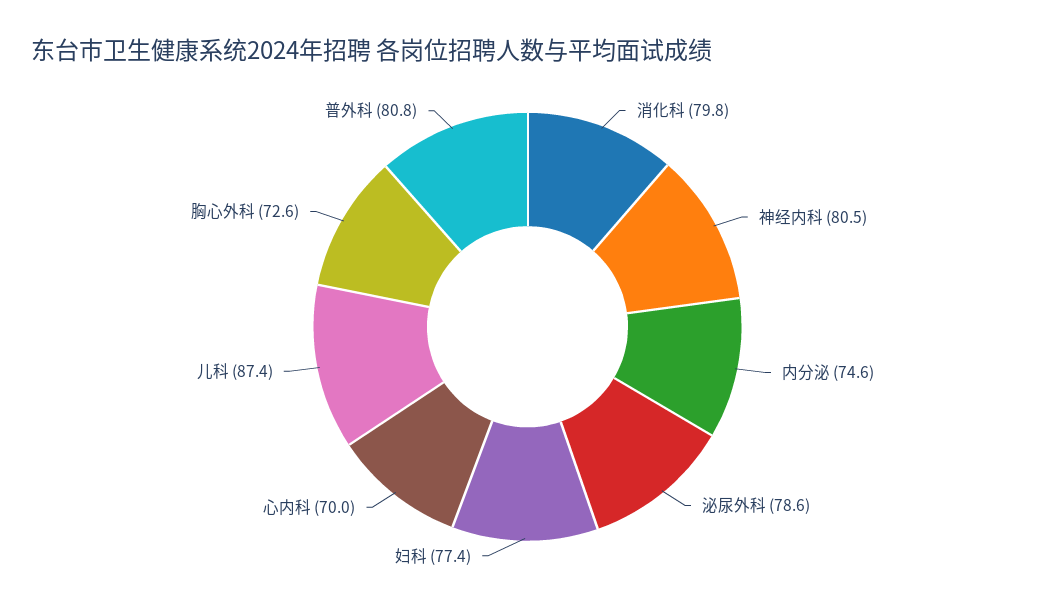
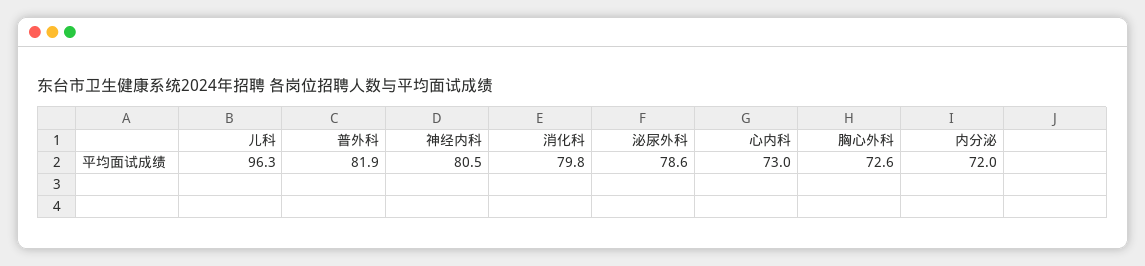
  {
    "消化科": 79.8,
    "神经内科": 80.5,
-   "内分泌": 74.6,
+   "内分泌": 72,
    "泌尿外科": 78.6,
-   "妇科": 77.4,
-   "心内科": 70,
+   "心内科": 73,
-   "儿科": 87.4,
+   "儿科": 96.3,
    "胸心外科": 72.6,
-   "普外科": 80.8
+   "普外科": 81.9
  }

